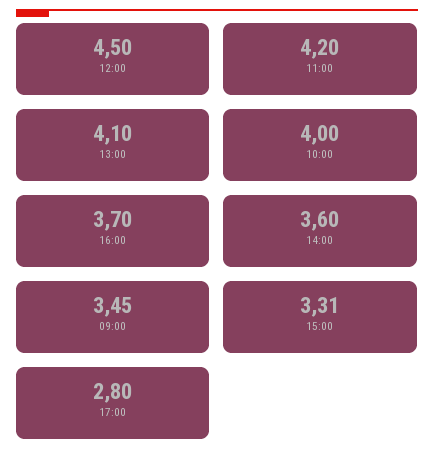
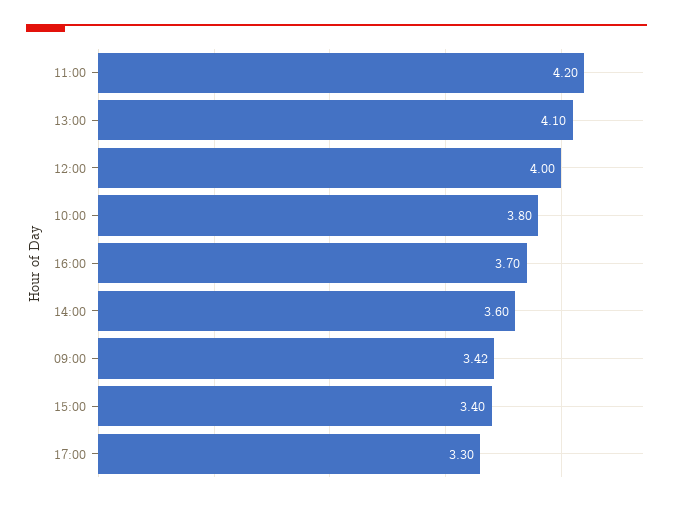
  {
-   "12:00": 4.5,
+   "12:00": 4,
    "11:00": 4.2,
    "13:00": 4.1,
-   "10:00": 4,
+   "10:00": 3.8,
    "16:00": 3.7,
    "14:00": 3.6,
-   "09:00": 3.45,
+   "09:00": 3.42,
-   "15:00": 3.31,
+   "15:00": 3.4,
-   "17:00": 2.8
+   "17:00": 3.3
  }

